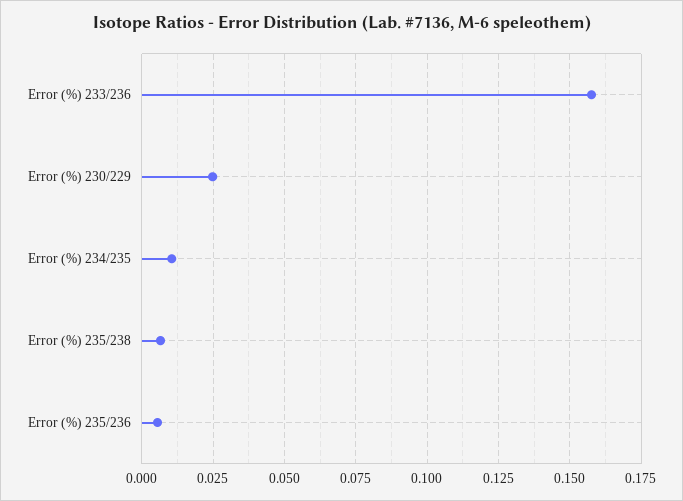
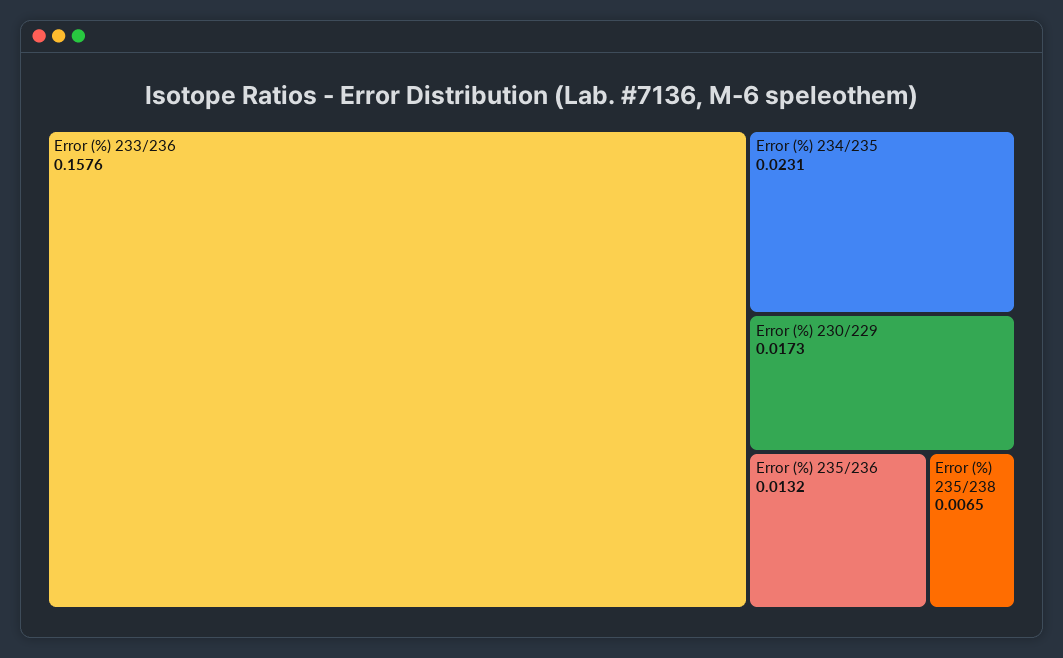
  {
    "Error (%) 233/236": 0.1576,
-   "Error (%) 230/229": 0.025,
+   "Error (%) 230/229": 0.0173,
-   "Error (%) 234/235": 0.01,
+   "Error (%) 234/235": 0.0231,
    "Error (%) 235/238": 0.0065,
-   "Error (%) 235/236": 0.005
+   "Error (%) 235/236": 0.0132
  }

